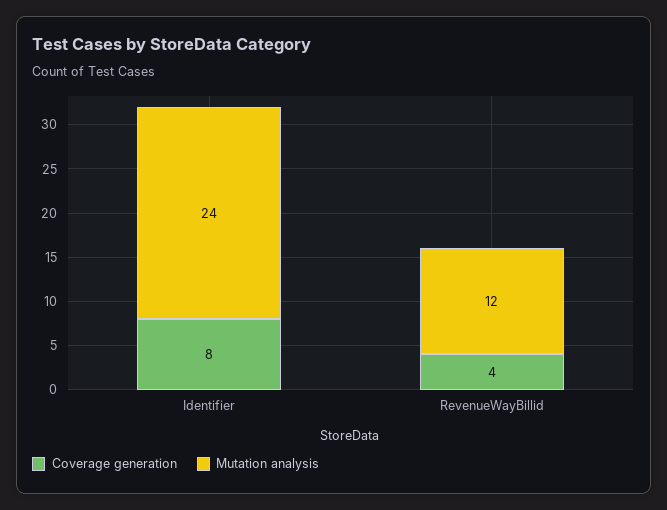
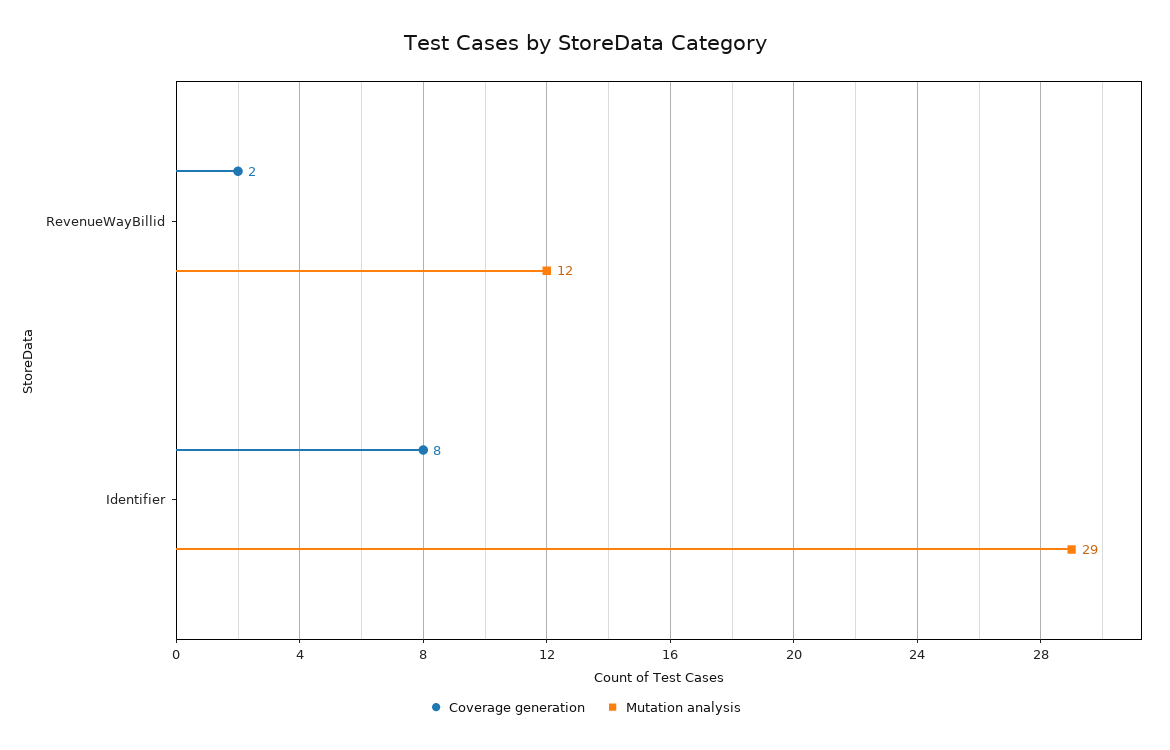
  {
    "Coverage generation": {
      "Identifier": 8,
-     "RevenueWayBillid": 4
+     "RevenueWayBillid": 2
    },
    "Mutation analysis": {
-     "Identifier": 24,
+     "Identifier": 29,
      "RevenueWayBillid": 12
    }
  }

